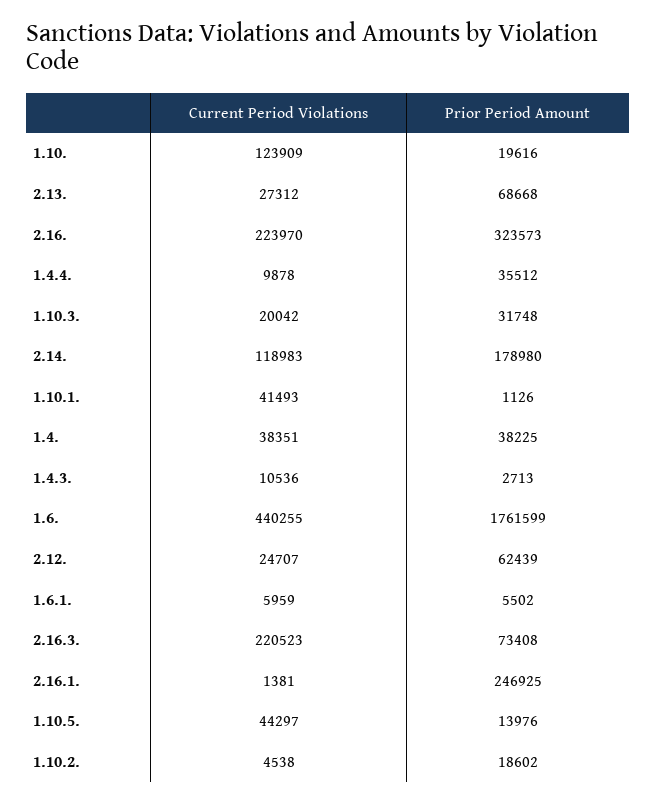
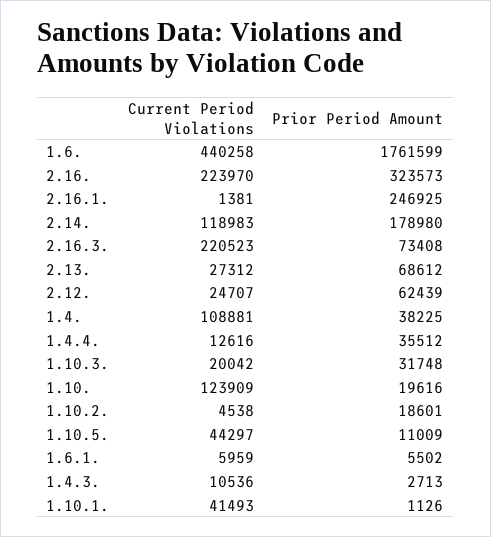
  {
    "Current Period Violations": {
      "1.10.": 123909,
      "2.13.": 27312,
      "2.16.": 223970,
-     "1.4.4.": 9878,
+     "1.4.4.": 12616,
      "1.10.3.": 20042,
      "2.14.": 118983,
      "1.10.1.": 41493,
-     "1.4.": 38351,
+     "1.4.": 108881,
      "1.4.3.": 10536,
-     "1.6.": 440255,
+     "1.6.": 440258,
      "2.12.": 24707,
      "1.6.1.": 5959,
      "2.16.3.": 220523,
      "2.16.1.": 1381,
      "1.10.5.": 44297,
      "1.10.2.": 4538
    },
    "Prior Period Amount": {
      "1.10.": 19616,
-     "2.13.": 68668,
+     "2.13.": 68612,
      "2.16.": 323573,
      "1.4.4.": 35512,
      "1.10.3.": 31748,
      "2.14.": 178980,
      "1.10.1.": 1126,
      "1.4.": 38225,
      "1.4.3.": 2713,
      "1.6.": 1761599,
      "2.12.": 62439,
      "1.6.1.": 5502,
      "2.16.3.": 73408,
      "2.16.1.": 246925,
-     "1.10.5.": 13976,
+     "1.10.5.": 11009,
-     "1.10.2.": 18602
+     "1.10.2.": 18601
    }
  }

